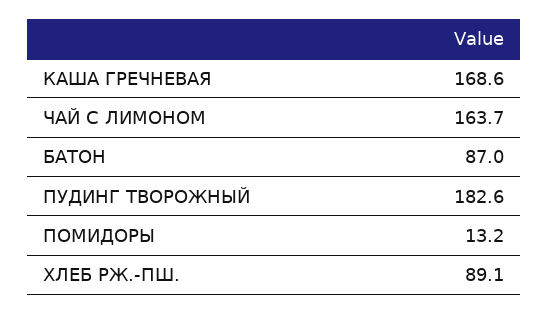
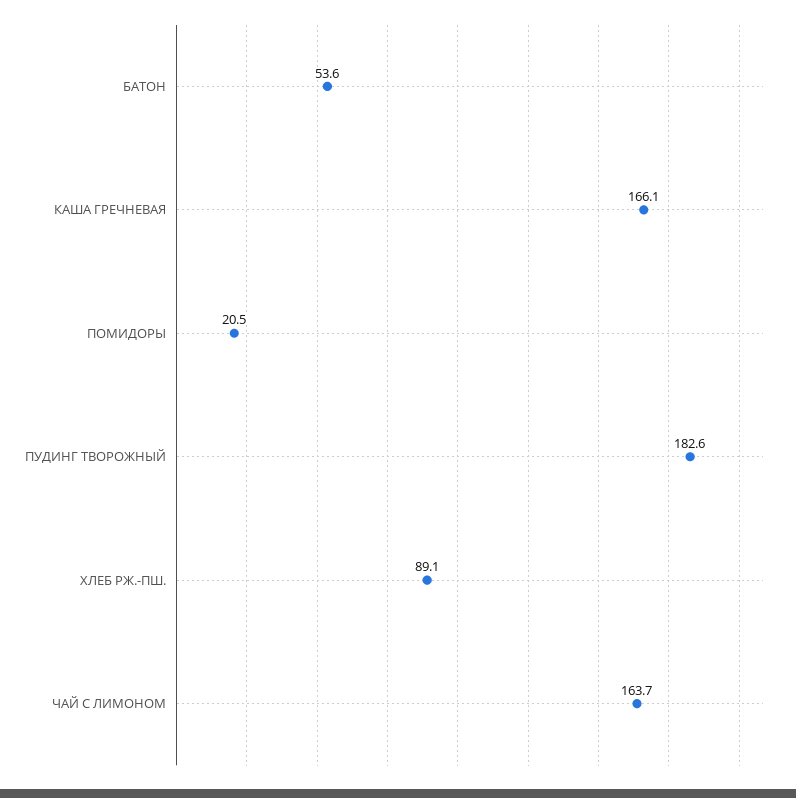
  {
-   "КАША ГРЕЧНЕВАЯ": 168.6,
+   "КАША ГРЕЧНЕВАЯ": 166.1,
    "ЧАЙ С ЛИМОНОМ": 163.7,
-   "БАТОН": 87,
+   "БАТОН": 53.6,
    "ПУДИНГ ТВОРОЖНЫЙ": 182.6,
-   "ПОМИДОРЫ": 13.2,
+   "ПОМИДОРЫ": 20.5,
    "ХЛЕБ РЖ.-ПШ.": 89.1
  }

